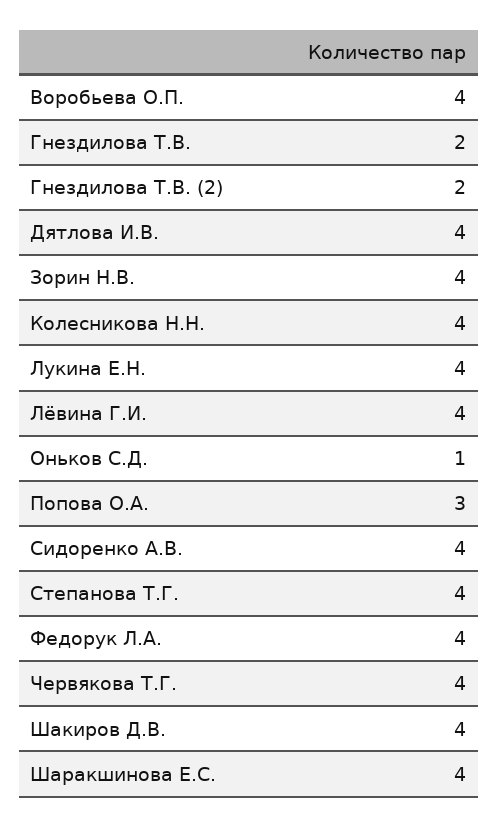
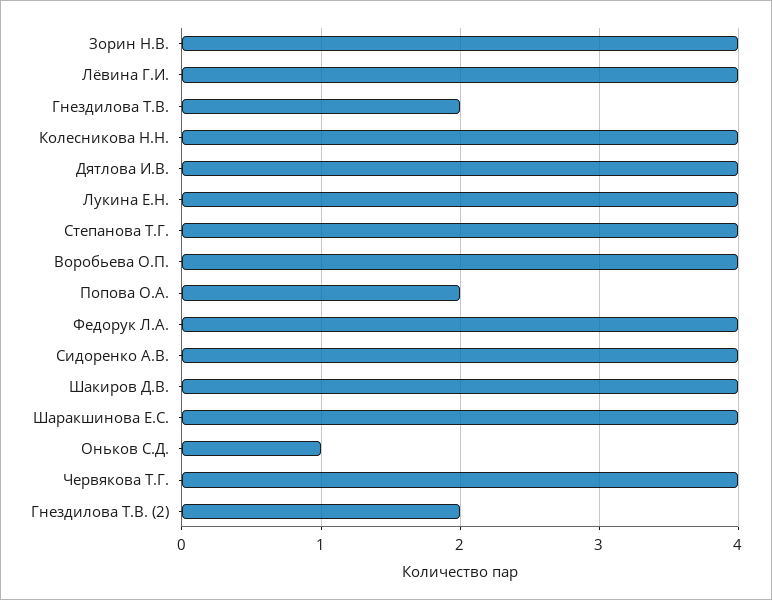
  {
    "Воробьева О.П.": 4,
    "Гнездилова Т.В.": 2,
    "Гнездилова Т.В. (2)": 2,
    "Дятлова И.В.": 4,
    "Зорин Н.В.": 4,
    "Колесникова Н.Н.": 4,
    "Лукина Е.Н.": 4,
    "Лёвина Г.И.": 4,
    "Оньков С.Д.": 1,
-   "Попова О.А.": 3,
+   "Попова О.А.": 2,
    "Сидоренко А.В.": 4,
    "Степанова Т.Г.": 4,
    "Федорук Л.А.": 4,
    "Червякова Т.Г.": 4,
    "Шакиров Д.В.": 4,
    "Шаракшинова Е.С.": 4
  }

